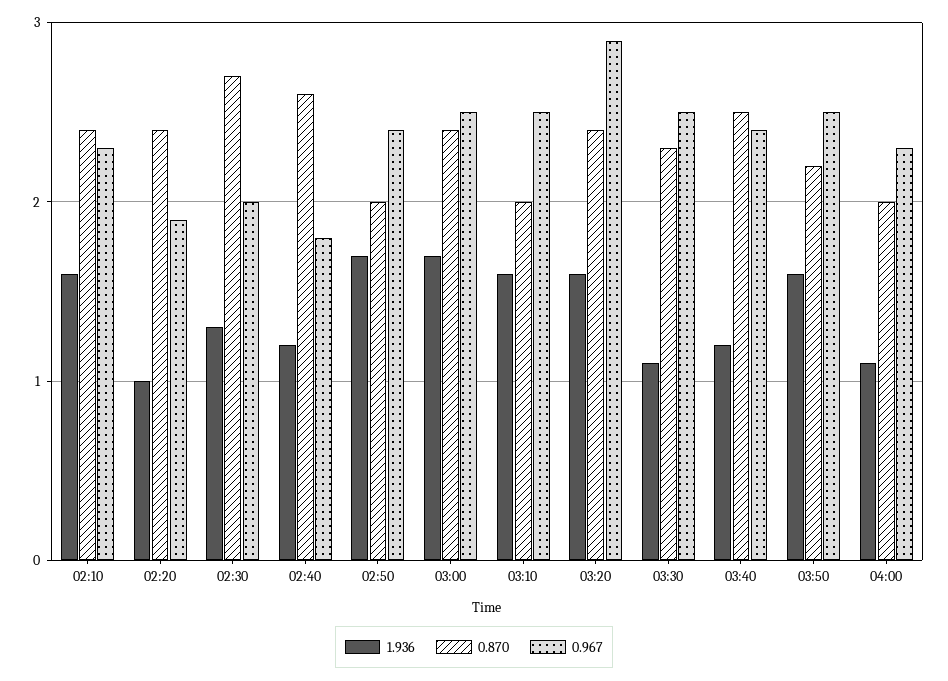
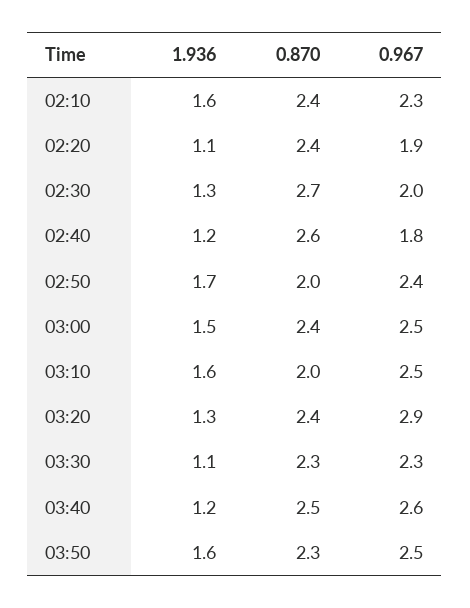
  {
    "1.936": {
      "02:10": 1.6,
-     "02:20": 1,
+     "02:20": 1.1,
      "02:30": 1.3,
      "02:40": 1.2,
      "02:50": 1.7,
-     "03:00": 1.7,
+     "03:00": 1.5,
      "03:10": 1.6,
-     "03:20": 1.6,
+     "03:20": 1.3,
      "03:30": 1.1,
      "03:40": 1.2,
-     "03:50": 1.6,
+     "03:50": 1.6
-     "04:00": 1.1
    },
    "0.870": {
      "02:10": 2.4,
      "02:20": 2.4,
      "02:30": 2.7,
      "02:40": 2.6,
      "02:50": 2,
      "03:00": 2.4,
      "03:10": 2,
      "03:20": 2.4,
      "03:30": 2.3,
      "03:40": 2.5,
-     "03:50": 2.2,
+     "03:50": 2.3
-     "04:00": 2
    },
    "0.967": {
      "02:10": 2.3,
      "02:20": 1.9,
      "02:30": 2,
      "02:40": 1.8,
      "02:50": 2.4,
      "03:00": 2.5,
      "03:10": 2.5,
      "03:20": 2.9,
-     "03:30": 2.5,
+     "03:30": 2.3,
-     "03:40": 2.4,
+     "03:40": 2.6,
-     "03:50": 2.5,
+     "03:50": 2.5
-     "04:00": 2.3
    }
  }

